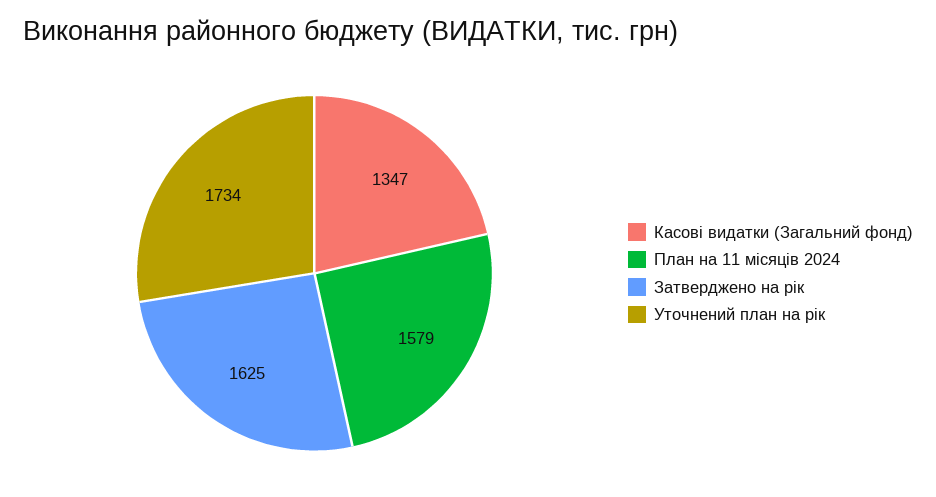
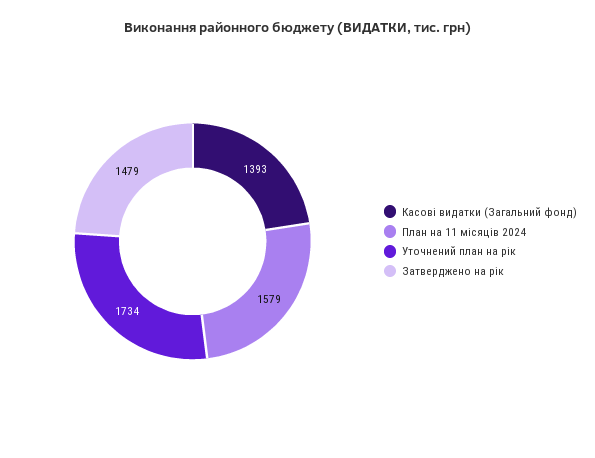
  {
-   "Касові видатки (Загальний фонд)": 1347,
+   "Касові видатки (Загальний фонд)": 1393,
    "План на 11 місяців 2024": 1579,
-   "Затверджено на рік": 1625,
+   "Затверджено на рік": 1479,
    "Уточнений план на рік": 1734
  }

